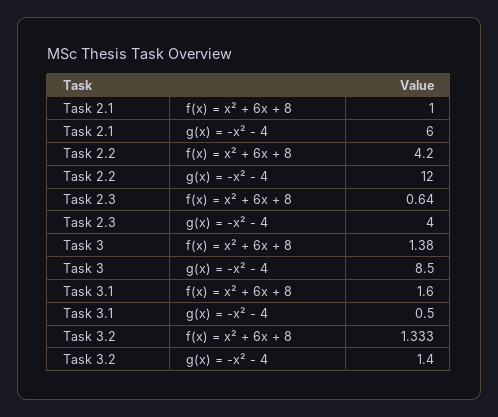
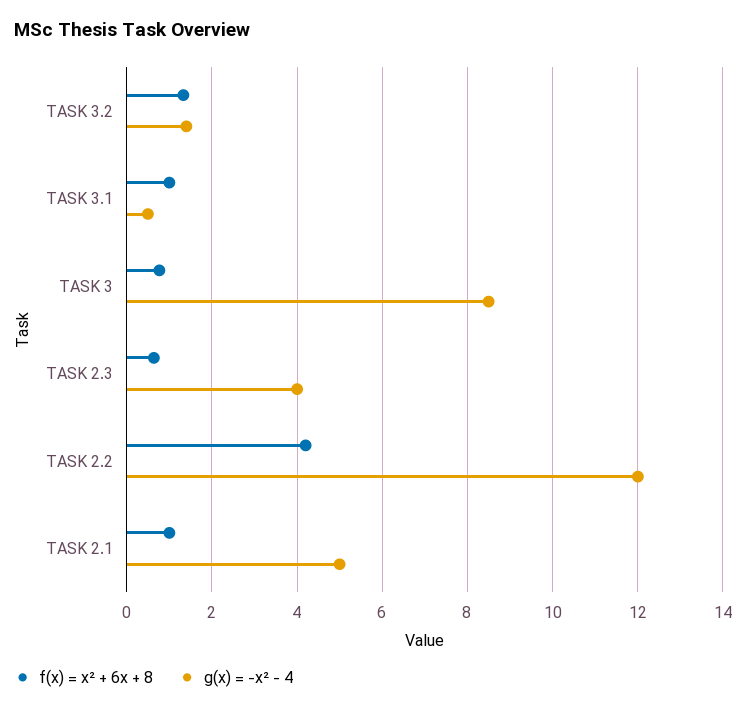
  {
    "f(x) = x² + 6x + 8": {
      "Task 2.1": 1,
      "Task 2.2": 4.2,
      "Task 2.3": 0.64,
-     "Task 3": 1.38,
+     "Task 3": 0.8,
-     "Task 3.1": 1.6,
+     "Task 3.1": 1,
      "Task 3.2": 1.333
    },
    "g(x) = -x² - 4": {
-     "Task 2.1": 6,
+     "Task 2.1": 5,
      "Task 2.2": 12,
      "Task 2.3": 4,
      "Task 3": 8.5,
      "Task 3.1": 0.5,
      "Task 3.2": 1.4
    }
  }

